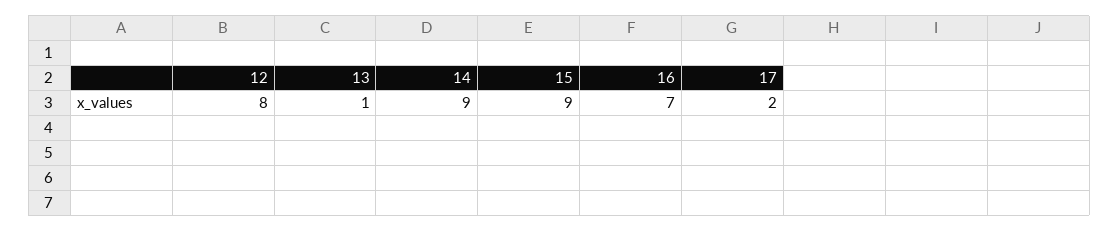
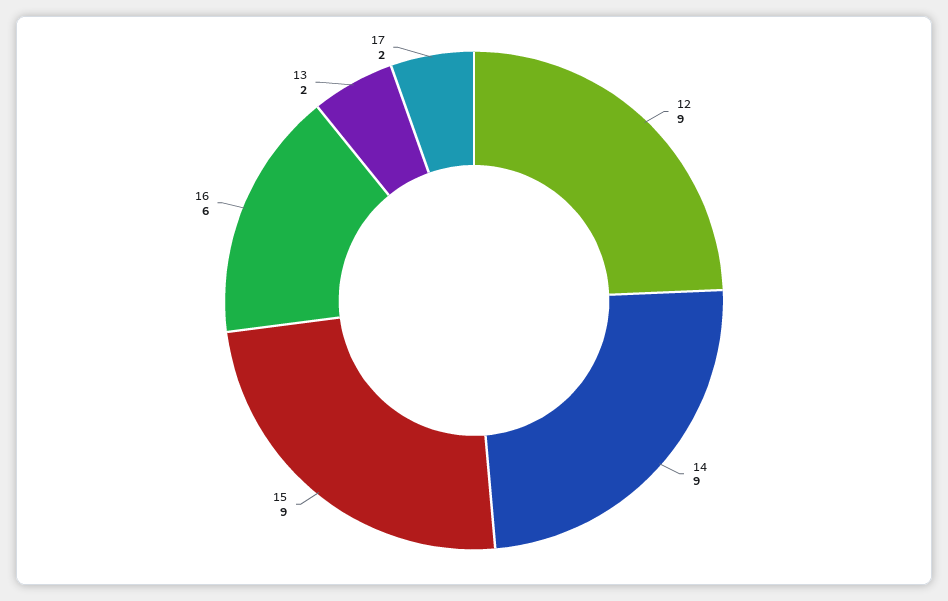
  {
-   "12": 8,
+   "12": 9,
-   "13": 1,
+   "13": 2,
    "14": 9,
    "15": 9,
-   "16": 7,
+   "16": 6,
    "17": 2
  }

